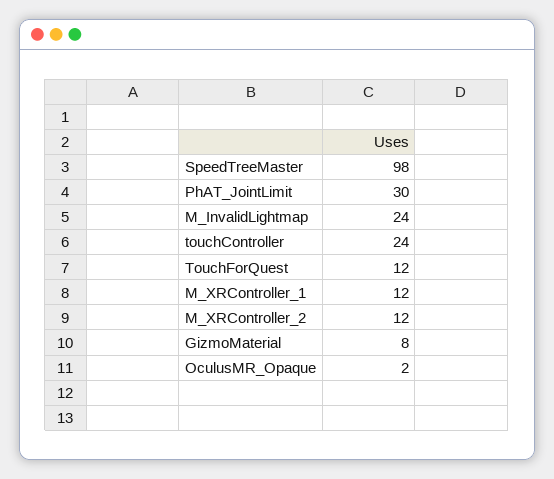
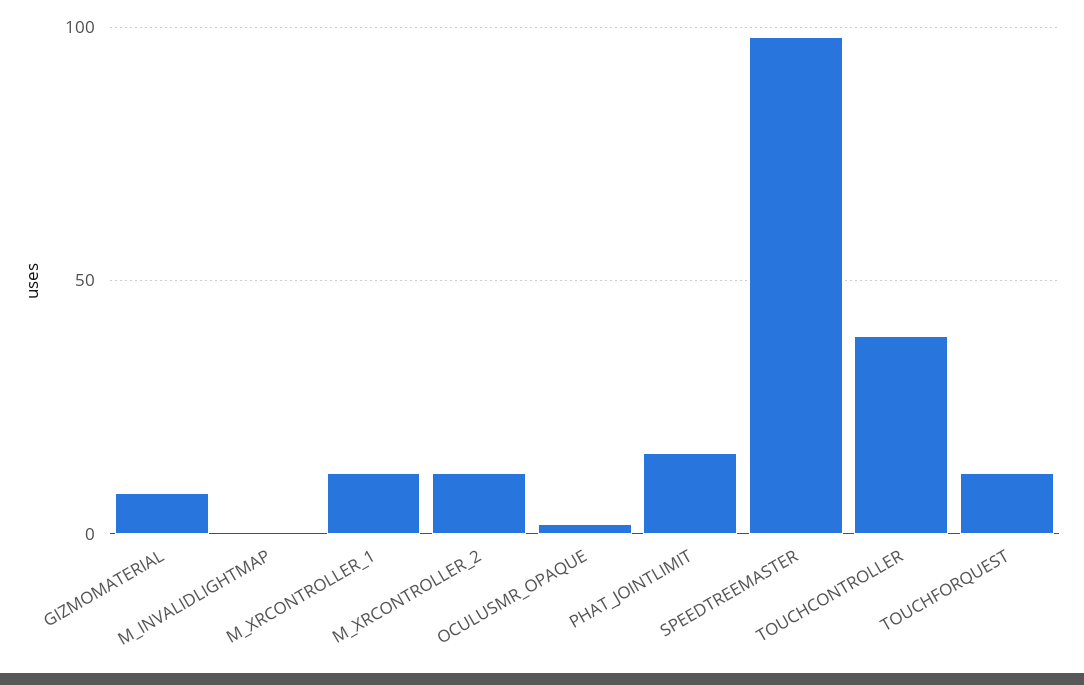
  {
    "SpeedTreeMaster": 98,
-   "PhAT_JointLimit": 30,
+   "PhAT_JointLimit": 15,
-   "M_InvalidLightmap": 24,
+   "M_InvalidLightmap": 0,
-   "touchController": 24,
+   "touchController": 40,
    "TouchForQuest": 12,
    "M_XRController_1": 12,
    "M_XRController_2": 12,
    "GizmoMaterial": 8,
    "OculusMR_Opaque": 2
  }

